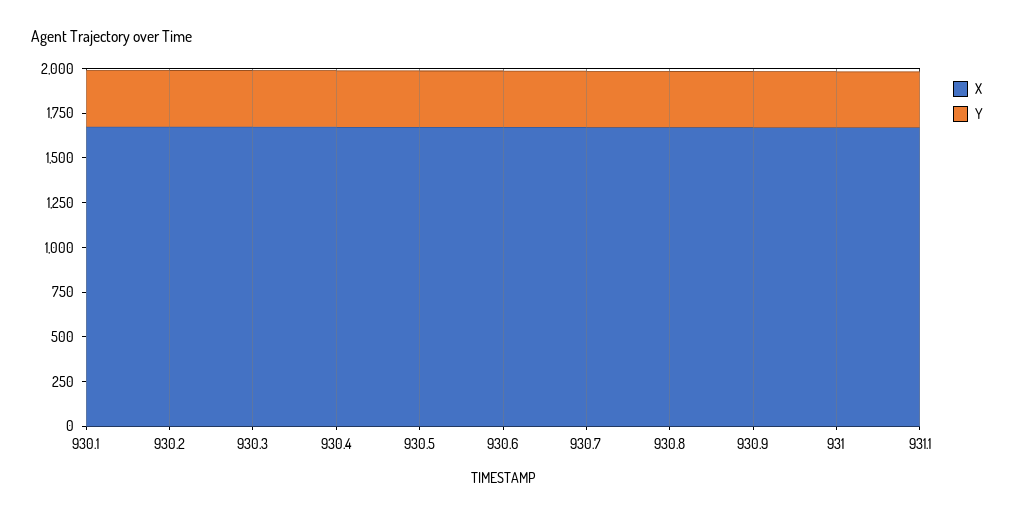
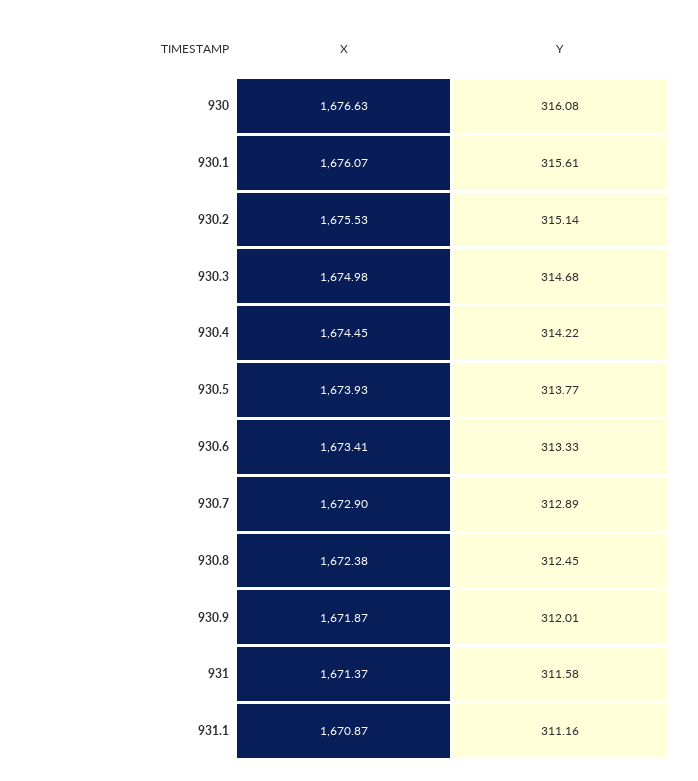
  {
    "X": {
      "930.1": 1676.07,
      "930.2": 1675.53,
      "930.3": 1674.98,
      "930.4": 1674.45,
      "930.5": 1673.93,
      "930.6": 1673.41,
      "930.7": 1672.9,
      "930.8": 1672.38,
      "930.9": 1671.87,
      "931": 1671.37,
-     "931.1": 1670.87
+     "931.1": 1670.87,
+     "930": 1676.63
    },
    "Y": {
      "930.1": 315.61,
      "930.2": 315.14,
      "930.3": 314.68,
      "930.4": 314.22,
      "930.5": 313.77,
      "930.6": 313.33,
      "930.7": 312.89,
      "930.8": 312.45,
      "930.9": 312.01,
      "931": 311.58,
-     "931.1": 311.16
+     "931.1": 311.16,
+     "930": 316.08
    }
  }

